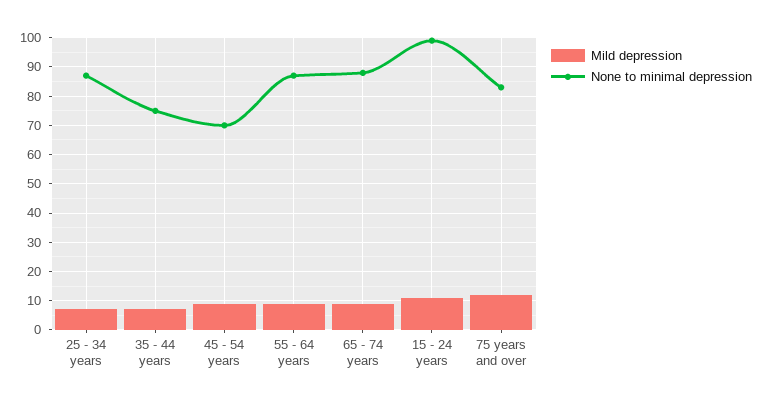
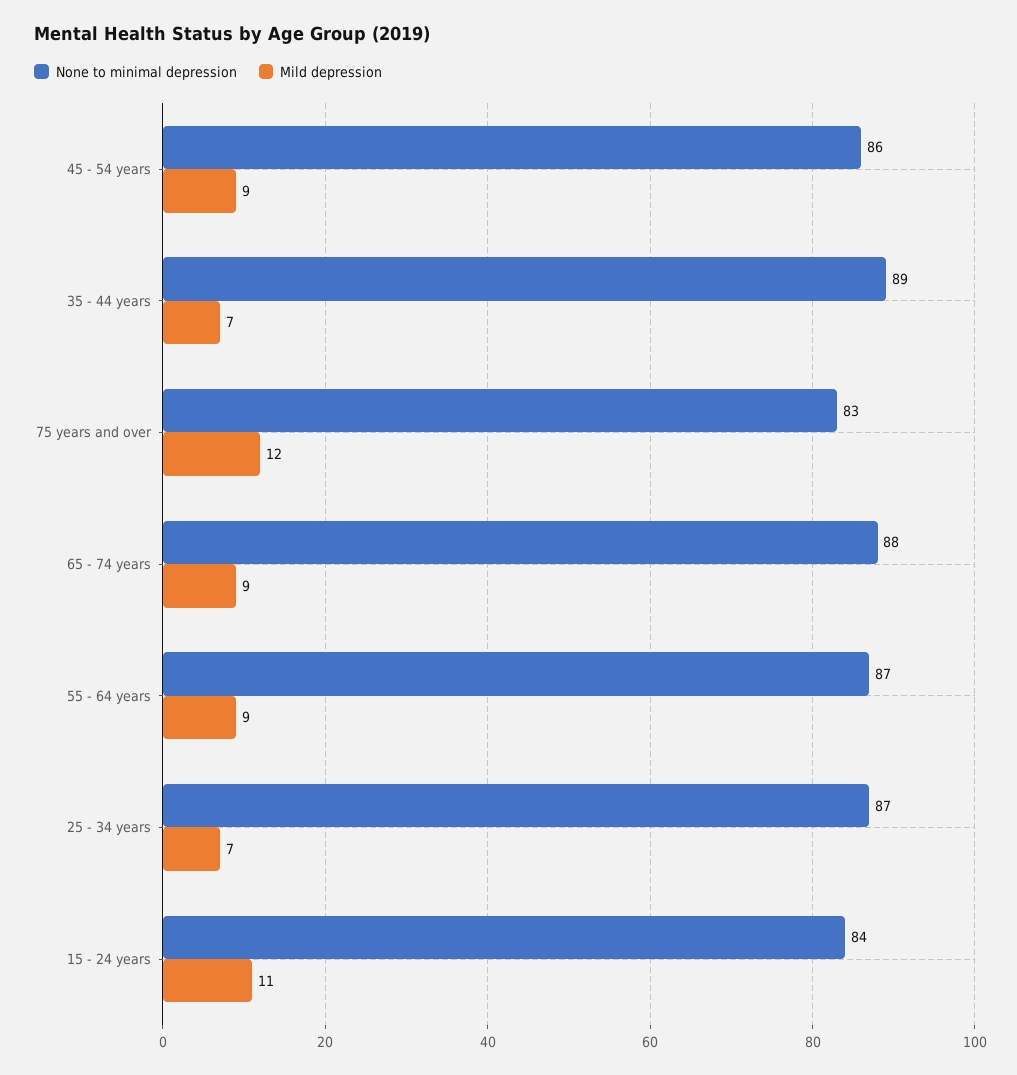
  {
    "Mild depression": {
      "25 - 34 years": 7,
      "35 - 44 years": 7,
      "45 - 54 years": 9,
      "55 - 64 years": 9,
      "65 - 74 years": 9,
      "15 - 24 years": 11,
      "75 years and over": 12
    },
    "None to minimal depression": {
      "25 - 34 years": 87,
-     "35 - 44 years": 75,
+     "35 - 44 years": 89,
-     "45 - 54 years": 70,
+     "45 - 54 years": 86,
      "55 - 64 years": 87,
      "65 - 74 years": 88,
-     "15 - 24 years": 100,
+     "15 - 24 years": 84,
      "75 years and over": 83
    }
  }

